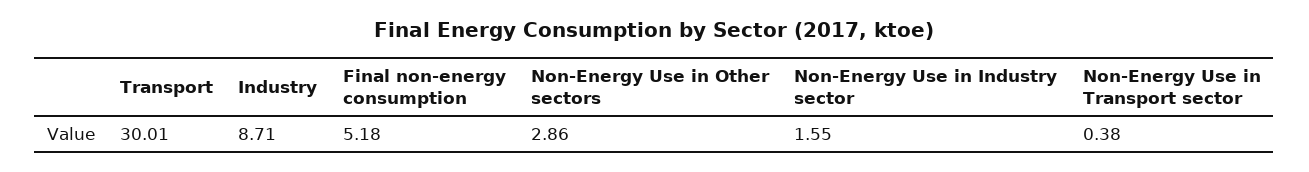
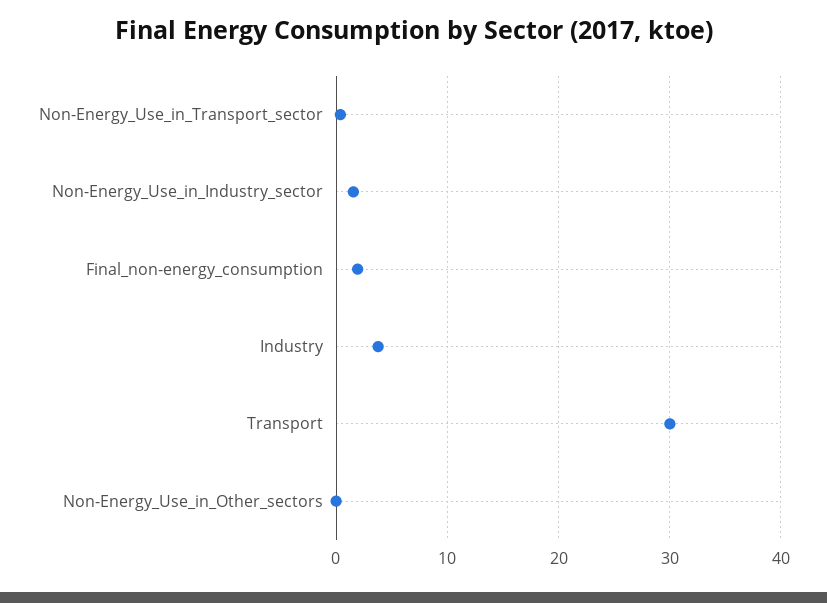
  {
    "Transport": 30.01,
-   "Industry": 8.71,
+   "Industry": 4,
-   "Final non-energy consumption": 5.18,
+   "Final non-energy consumption": 2,
-   "Non-Energy Use in Other sectors": 2.86,
+   "Non-Energy Use in Other sectors": 0,
    "Non-Energy Use in Industry sector": 1.55,
    "Non-Energy Use in Transport sector": 0.38
  }

